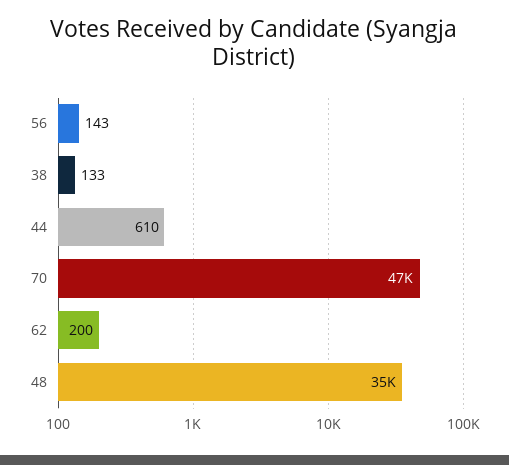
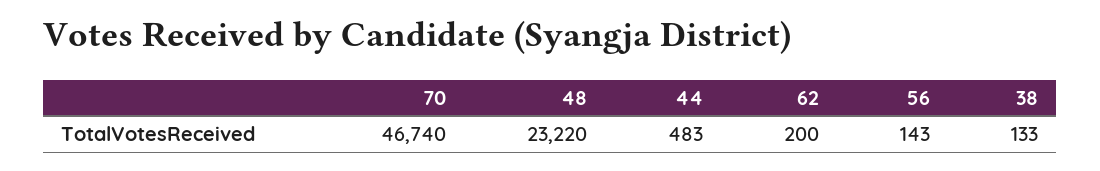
  {
    "56": 143,
    "38": 133,
-   "44": 610,
+   "44": 483,
    "70": 46740,
    "62": 200,
-   "48": 35000
+   "48": 23220
  }

